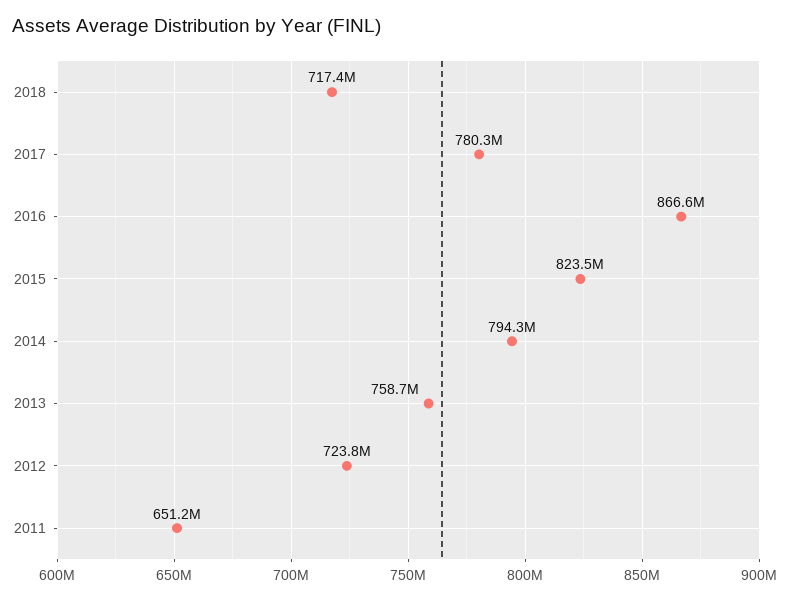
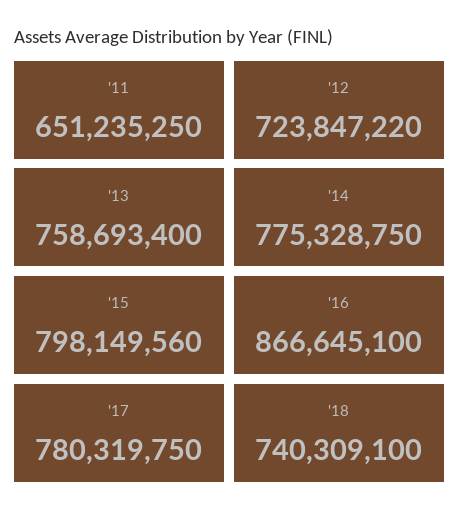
  {
-   "2018": 717400000,
+   "2018": 740309100,
    "2017": 780319750,
    "2016": 866645100,
-   "2015": 823500000,
+   "2015": 798149560,
-   "2014": 794300000,
+   "2014": 775328750,
    "2013": 758693400,
    "2012": 723847220,
    "2011": 651235250
  }

